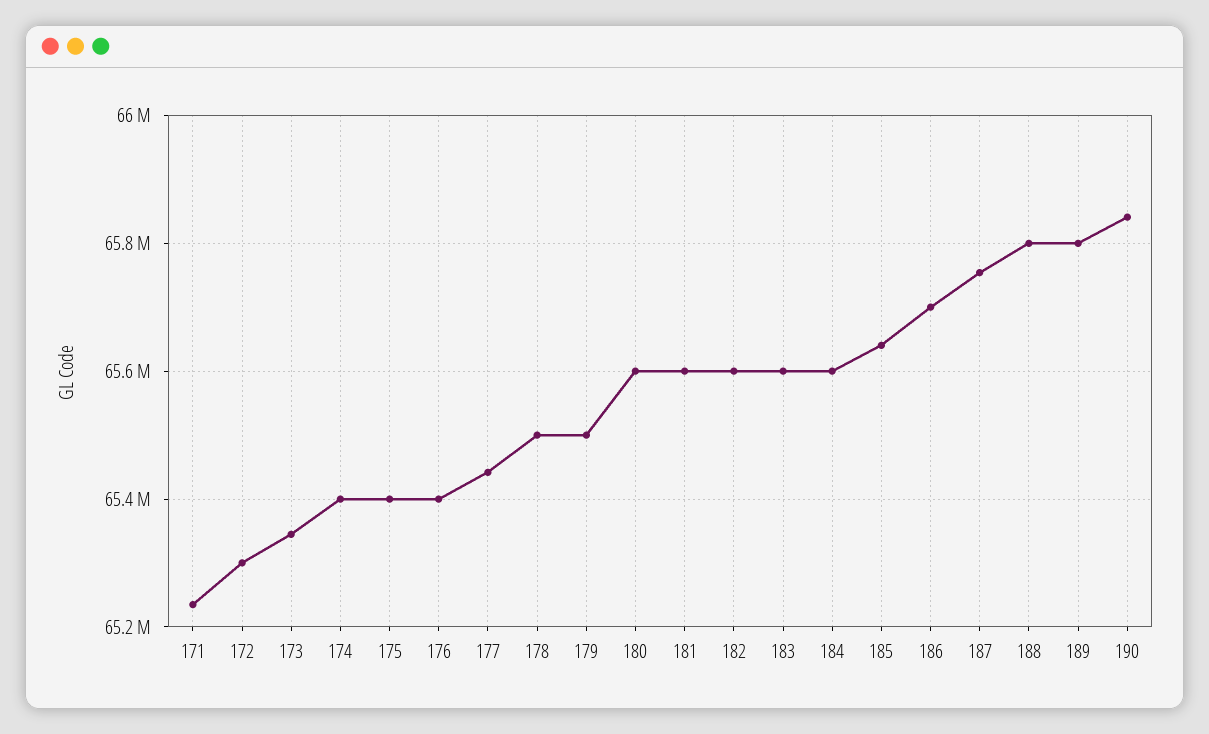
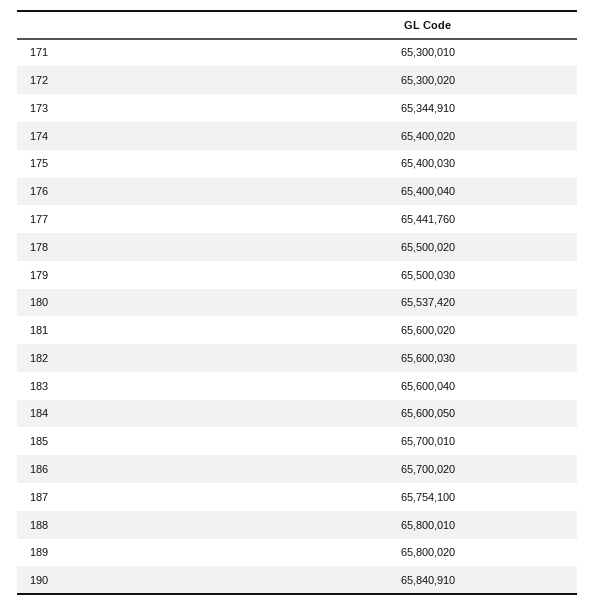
  {
-   "171": 65240000,
+   "171": 65300010,
    "172": 65300020,
    "173": 65344910,
    "174": 65400020,
    "175": 65400030,
    "176": 65400040,
    "177": 65441760,
    "178": 65500020,
    "179": 65500030,
-   "180": 65600000,
+   "180": 65537420,
    "181": 65600020,
    "182": 65600030,
    "183": 65600040,
    "184": 65600050,
-   "185": 65640000,
+   "185": 65700010,
    "186": 65700020,
    "187": 65754100,
    "188": 65800010,
    "189": 65800020,
    "190": 65840910
  }

